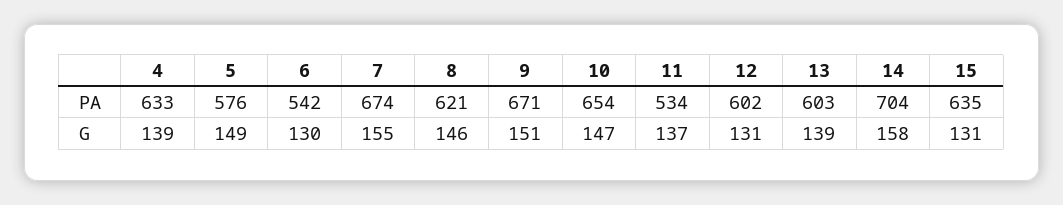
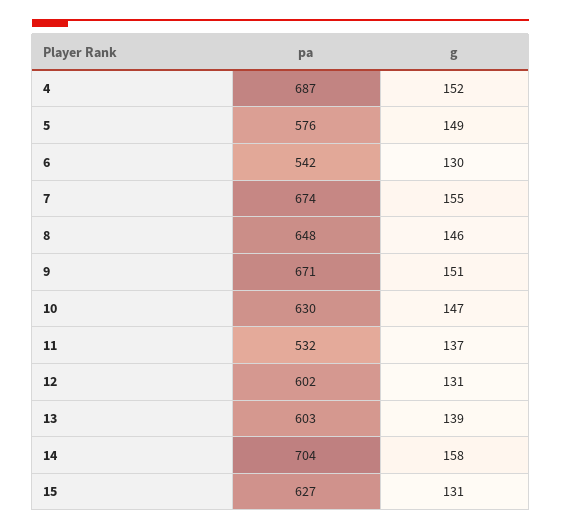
  {
    "4": {
-     "PA": 633,
+     "PA": 687,
-     "G": 139
+     "G": 152
    },
    "5": {
      "PA": 576,
      "G": 149
    },
    "6": {
      "PA": 542,
      "G": 130
    },
    "7": {
      "PA": 674,
      "G": 155
    },
    "8": {
-     "PA": 621,
+     "PA": 648,
      "G": 146
    },
    "9": {
      "PA": 671,
      "G": 151
    },
    "10": {
-     "PA": 654,
+     "PA": 630,
      "G": 147
    },
    "11": {
-     "PA": 534,
+     "PA": 532,
      "G": 137
    },
    "12": {
      "PA": 602,
      "G": 131
    },
    "13": {
      "PA": 603,
      "G": 139
    },
    "14": {
      "PA": 704,
      "G": 158
    },
    "15": {
-     "PA": 635,
+     "PA": 627,
      "G": 131
    }
  }

